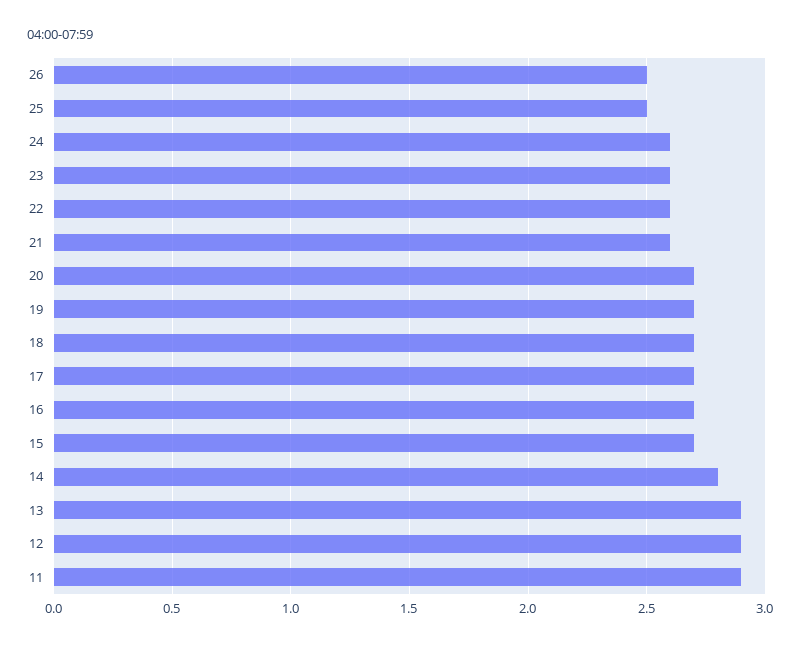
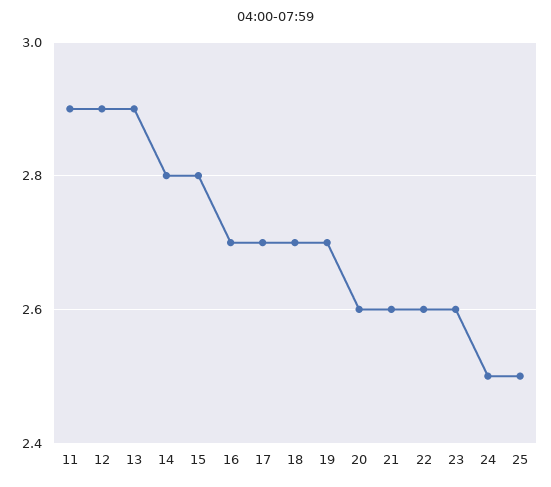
  {
-   "26": 2.5,
    "25": 2.5,
-   "24": 2.6,
+   "24": 2.5,
    "23": 2.6,
    "22": 2.6,
    "21": 2.6,
-   "20": 2.7,
+   "20": 2.6,
    "19": 2.7,
    "18": 2.7,
    "17": 2.7,
    "16": 2.7,
-   "15": 2.7,
+   "15": 2.8,
    "14": 2.8,
    "13": 2.9,
    "12": 2.9,
    "11": 2.9
  }

